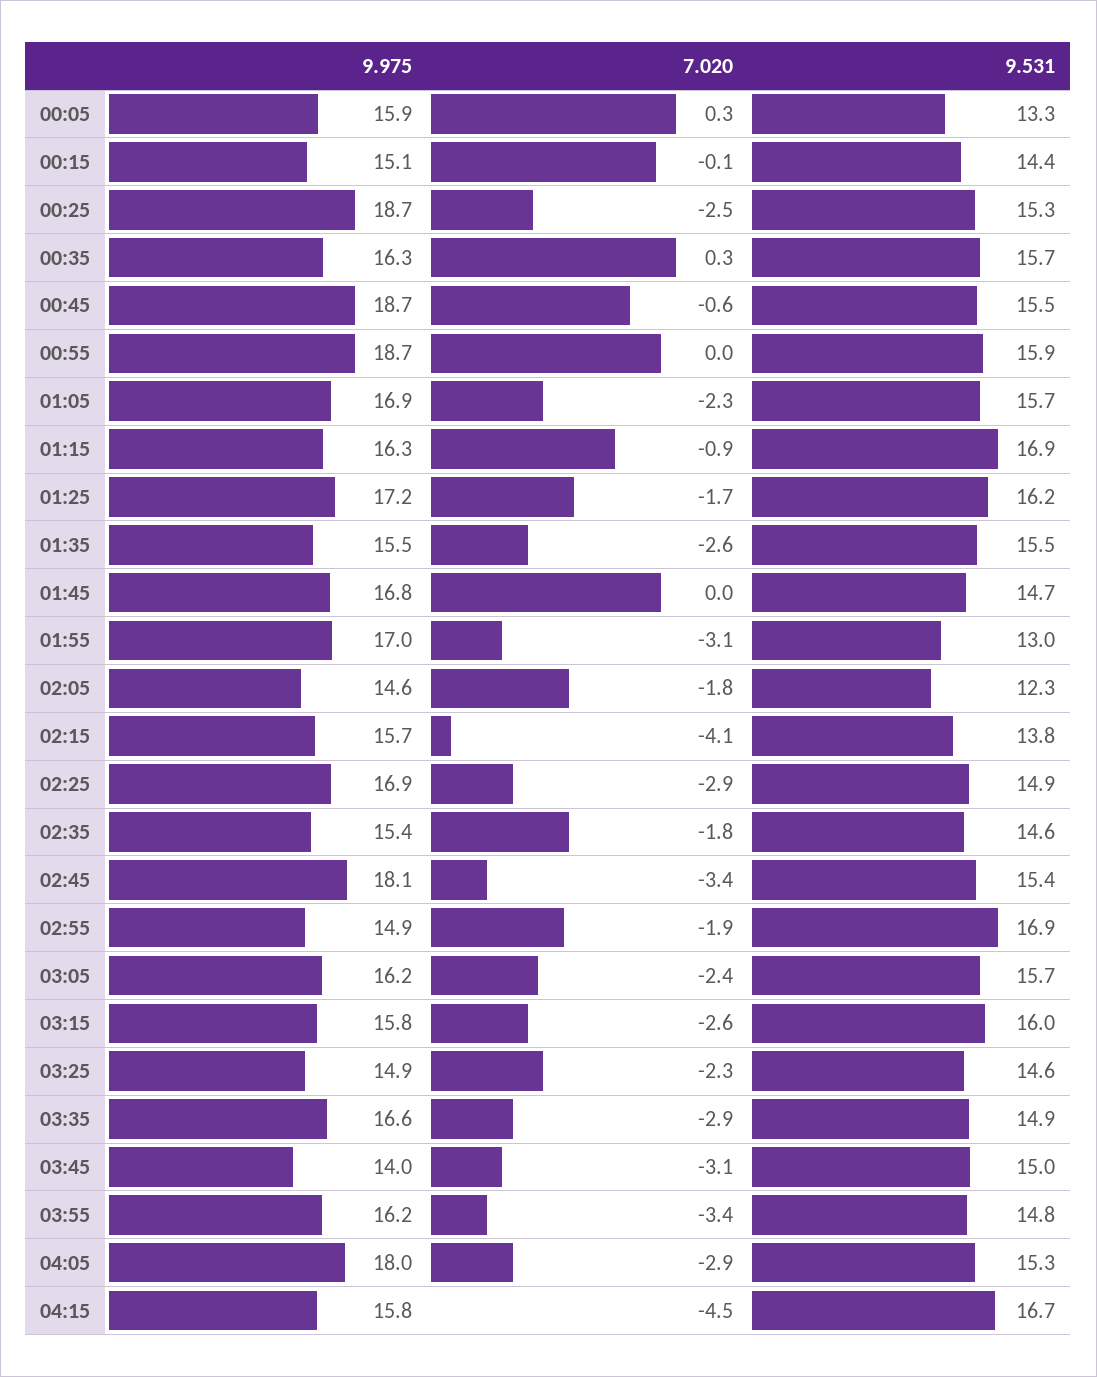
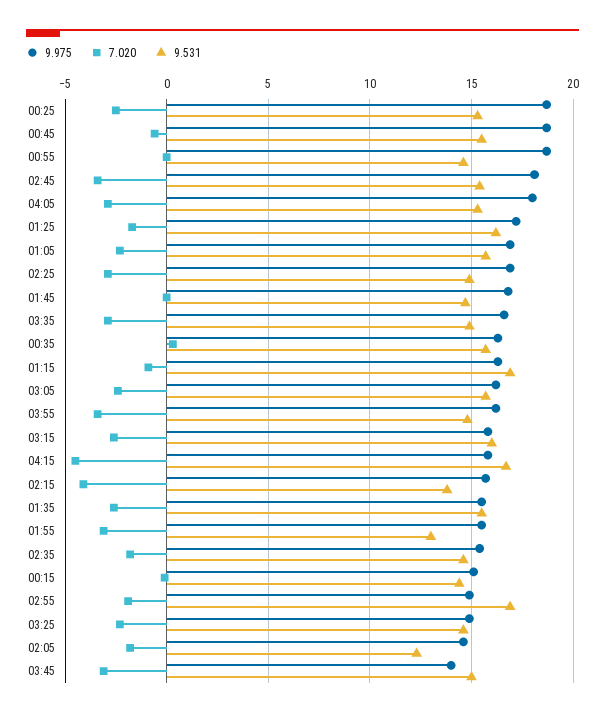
  {
    "9.975": {
-     "00:05": 15.9,
      "00:15": 15.1,
      "00:25": 18.7,
      "00:35": 16.3,
      "00:45": 18.7,
      "00:55": 18.7,
      "01:05": 16.9,
      "01:15": 16.3,
      "01:25": 17.2,
      "01:35": 15.5,
      "01:45": 16.8,
-     "01:55": 17,
+     "01:55": 15.5,
      "02:05": 14.6,
      "02:15": 15.7,
      "02:25": 16.9,
      "02:35": 15.4,
      "02:45": 18.1,
      "02:55": 14.9,
      "03:05": 16.2,
      "03:15": 15.8,
      "03:25": 14.9,
      "03:35": 16.6,
      "03:45": 14,
      "03:55": 16.2,
      "04:05": 18,
      "04:15": 15.8
    },
    "7.020": {
-     "00:05": 0.3,
      "00:15": -0.1,
      "00:25": -2.5,
      "00:35": 0.3,
      "00:45": -0.6,
      "00:55": 0,
      "01:05": -2.3,
      "01:15": -0.9,
      "01:25": -1.7,
      "01:35": -2.6,
      "01:45": 0,
      "01:55": -3.1,
      "02:05": -1.8,
      "02:15": -4.1,
      "02:25": -2.9,
      "02:35": -1.8,
      "02:45": -3.4,
      "02:55": -1.9,
      "03:05": -2.4,
      "03:15": -2.6,
      "03:25": -2.3,
      "03:35": -2.9,
      "03:45": -3.1,
      "03:55": -3.4,
      "04:05": -2.9,
      "04:15": -4.5
    },
    "9.531": {
-     "00:05": 13.3,
      "00:15": 14.4,
      "00:25": 15.3,
      "00:35": 15.7,
      "00:45": 15.5,
-     "00:55": 15.9,
+     "00:55": 14.5,
      "01:05": 15.7,
      "01:15": 16.9,
      "01:25": 16.2,
      "01:35": 15.5,
      "01:45": 14.7,
      "01:55": 13,
      "02:05": 12.3,
      "02:15": 13.8,
      "02:25": 14.9,
      "02:35": 14.6,
      "02:45": 15.4,
      "02:55": 16.9,
      "03:05": 15.7,
      "03:15": 16,
      "03:25": 14.6,
      "03:35": 14.9,
      "03:45": 15,
      "03:55": 14.8,
      "04:05": 15.3,
      "04:15": 16.7
    }
  }

